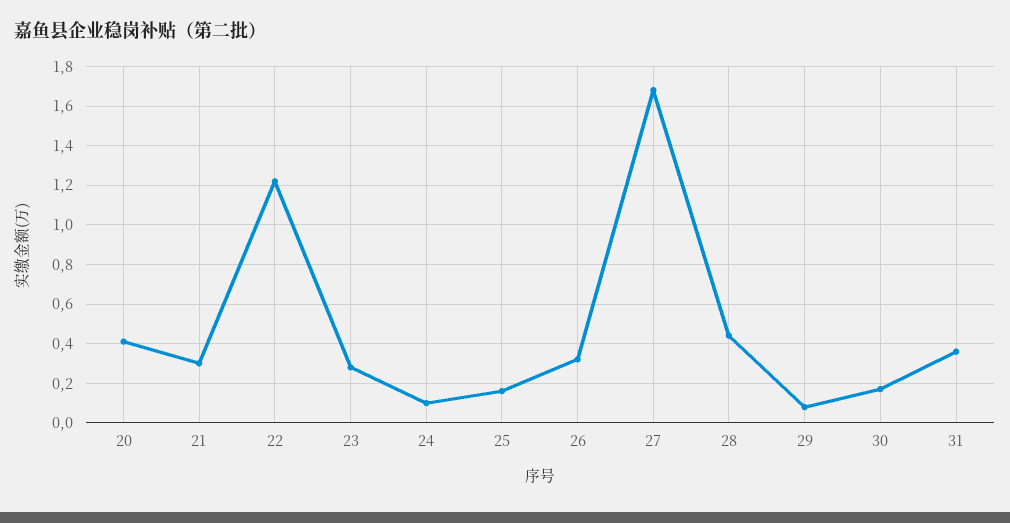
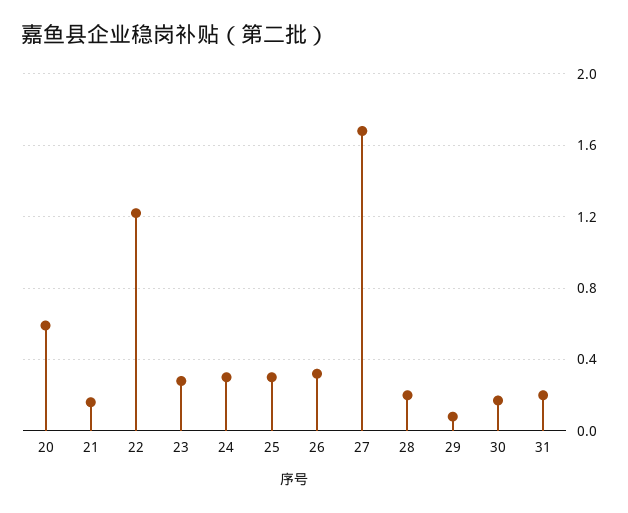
  {
-   "20": 0.4,
+   "20": 0.6,
-   "21": 0.3,
+   "21": 0.15,
    "22": 1.2,
    "23": 0.3,
-   "24": 0.1,
+   "24": 0.3,
-   "25": 0.15,
+   "25": 0.3,
    "26": 0.3,
    "27": 1.7,
-   "28": 0.45,
+   "28": 0.2,
    "29": 0.1,
    "30": 0.15,
-   "31": 0.35
+   "31": 0.2
  }

